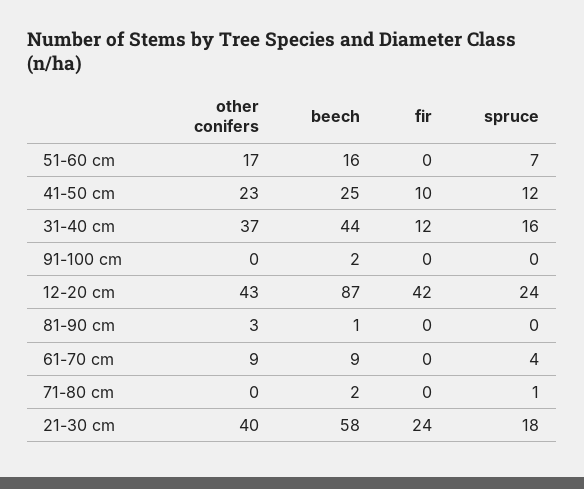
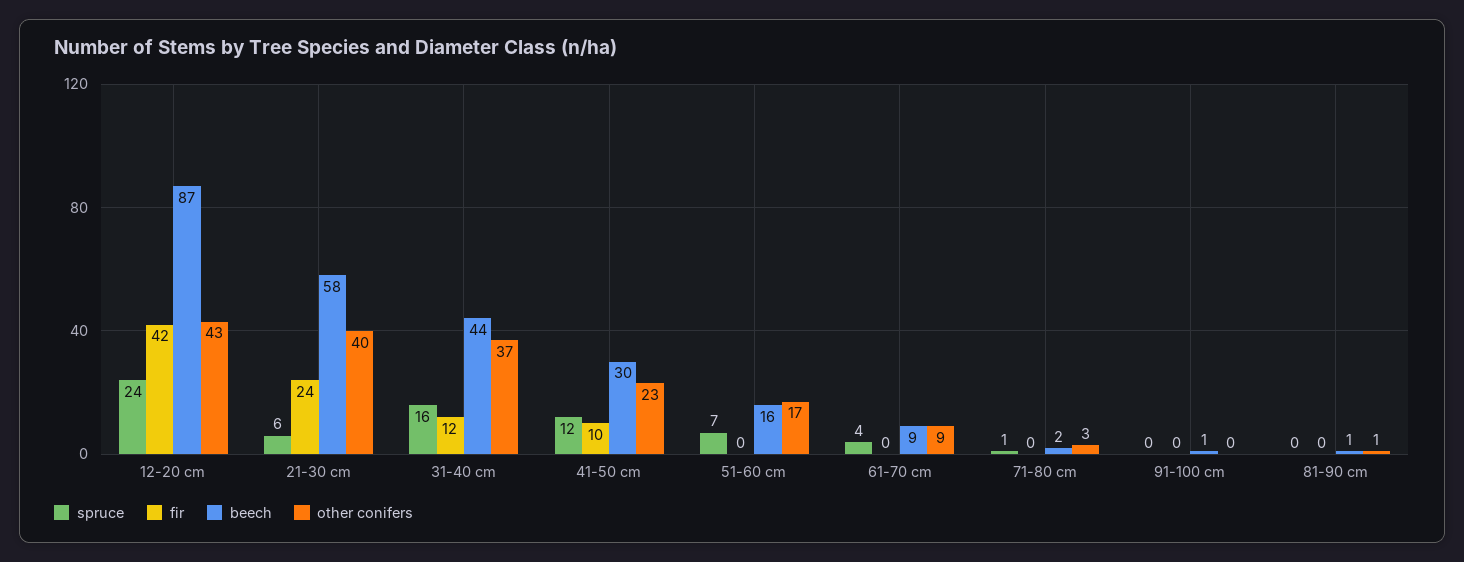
  {
    "other conifers": {
      "51-60 cm": 17,
      "41-50 cm": 23,
      "31-40 cm": 37,
      "91-100 cm": 0,
      "12-20 cm": 43,
-     "81-90 cm": 3,
+     "81-90 cm": 1,
      "61-70 cm": 9,
-     "71-80 cm": 0,
+     "71-80 cm": 3,
      "21-30 cm": 40
    },
    "beech": {
      "51-60 cm": 16,
-     "41-50 cm": 25,
+     "41-50 cm": 30,
      "31-40 cm": 44,
-     "91-100 cm": 2,
+     "91-100 cm": 1,
      "12-20 cm": 87,
      "81-90 cm": 1,
      "61-70 cm": 9,
      "71-80 cm": 2,
      "21-30 cm": 58
    },
    "fir": {
      "51-60 cm": 0,
      "41-50 cm": 10,
      "31-40 cm": 12,
      "91-100 cm": 0,
      "12-20 cm": 42,
      "81-90 cm": 0,
      "61-70 cm": 0,
      "71-80 cm": 0,
      "21-30 cm": 24
    },
    "spruce": {
      "51-60 cm": 7,
      "41-50 cm": 12,
      "31-40 cm": 16,
      "91-100 cm": 0,
      "12-20 cm": 24,
      "81-90 cm": 0,
      "61-70 cm": 4,
      "71-80 cm": 1,
-     "21-30 cm": 18
+     "21-30 cm": 6
    }
  }

